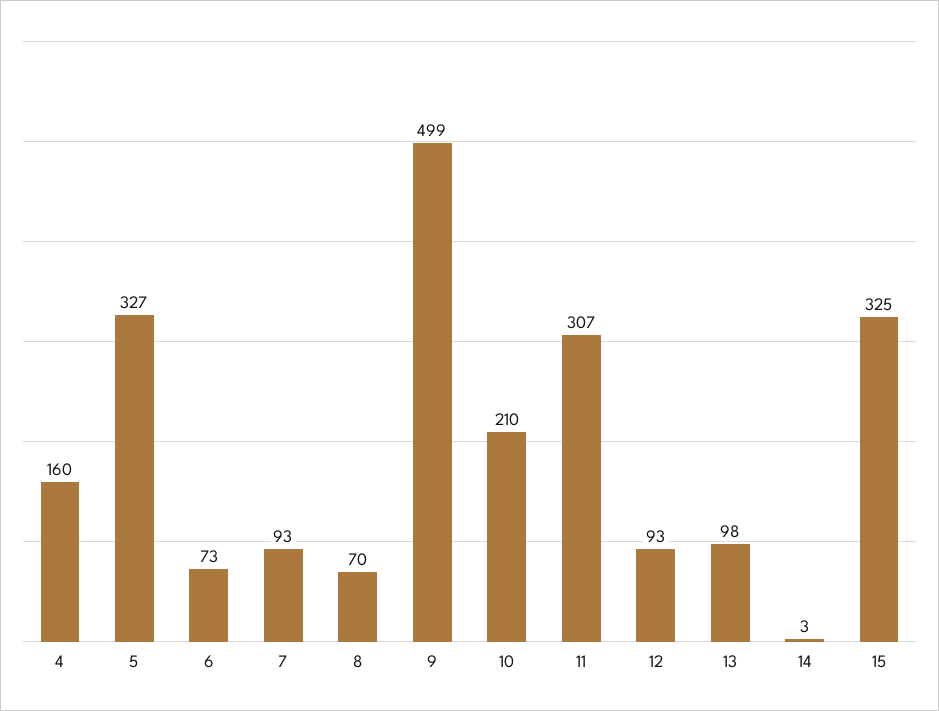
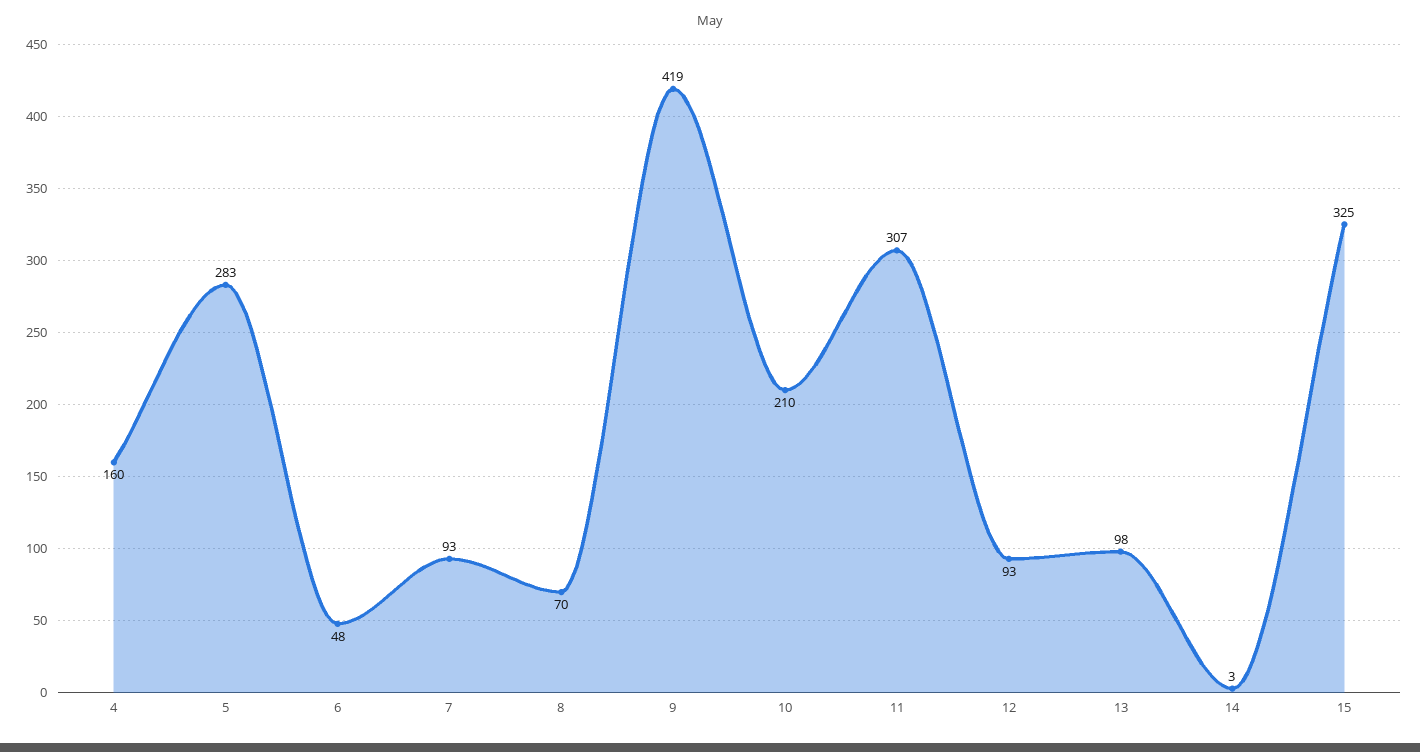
  {
    "4": 160,
-   "5": 327,
+   "5": 283,
-   "6": 73,
+   "6": 48,
    "7": 93,
    "8": 70,
-   "9": 499,
+   "9": 419,
    "10": 210,
    "11": 307,
    "12": 93,
    "13": 98,
    "14": 3,
    "15": 325
  }

